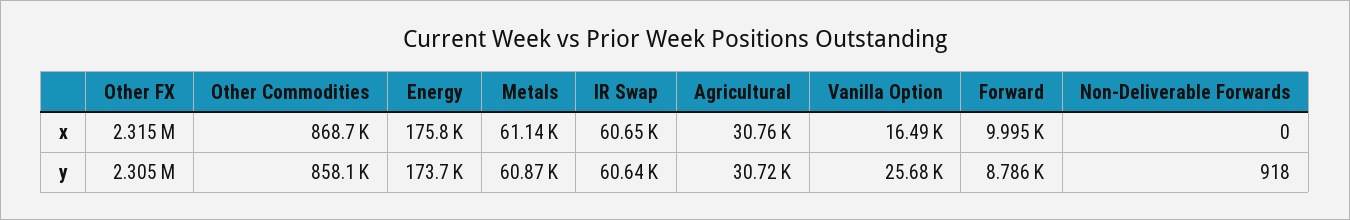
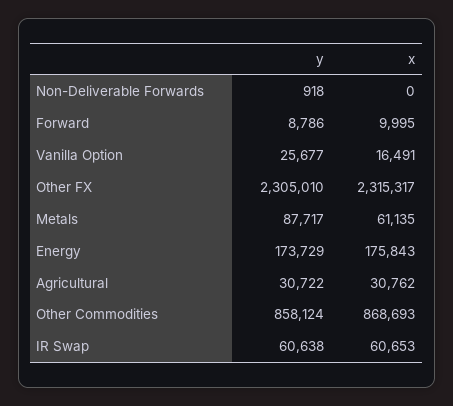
  {
    "Other FX": {
      "x": 2315317,
      "y": 2305010
    },
    "Other Commodities": {
      "x": 868693,
      "y": 858124
    },
    "Energy": {
      "x": 175843,
      "y": 173729
    },
    "Metals": {
      "x": 61135,
-     "y": 60870
+     "y": 87717
    },
    "IR Swap": {
      "x": 60653,
      "y": 60638
    },
    "Agricultural": {
      "x": 30762,
      "y": 30722
    },
    "Vanilla Option": {
      "x": 16491,
      "y": 25677
    },
    "Forward": {
      "x": 9995,
      "y": 8786
    },
    "Non-Deliverable Forwards": {
      "x": 0,
      "y": 918
    }
  }

